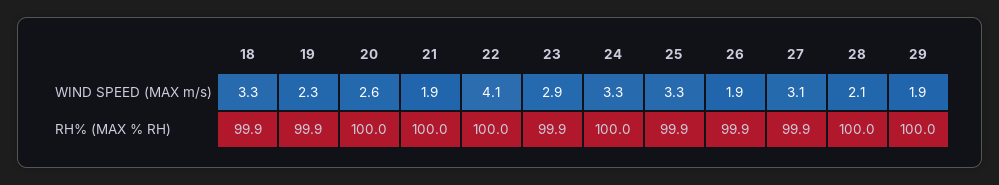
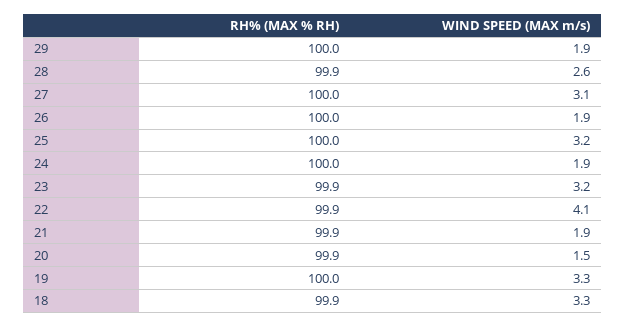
  {
    "18": {
      "WIND SPEED (MAX m/s)": 3.3,
      "RH% (MAX % RH)": 99.9
    },
    "19": {
-     "WIND SPEED (MAX m/s)": 2.3,
+     "WIND SPEED (MAX m/s)": 3.3,
-     "RH% (MAX % RH)": 99.9
+     "RH% (MAX % RH)": 100
    },
    "20": {
-     "WIND SPEED (MAX m/s)": 2.6,
+     "WIND SPEED (MAX m/s)": 1.5,
-     "RH% (MAX % RH)": 100
+     "RH% (MAX % RH)": 99.9
    },
    "21": {
      "WIND SPEED (MAX m/s)": 1.9,
-     "RH% (MAX % RH)": 100
+     "RH% (MAX % RH)": 99.9
    },
    "22": {
      "WIND SPEED (MAX m/s)": 4.1,
-     "RH% (MAX % RH)": 100
+     "RH% (MAX % RH)": 99.9
    },
    "23": {
-     "WIND SPEED (MAX m/s)": 2.9,
+     "WIND SPEED (MAX m/s)": 3.2,
      "RH% (MAX % RH)": 99.9
    },
    "24": {
-     "WIND SPEED (MAX m/s)": 3.3,
+     "WIND SPEED (MAX m/s)": 1.9,
      "RH% (MAX % RH)": 100
    },
    "25": {
-     "WIND SPEED (MAX m/s)": 3.3,
+     "WIND SPEED (MAX m/s)": 3.2,
-     "RH% (MAX % RH)": 99.9
+     "RH% (MAX % RH)": 100
    },
    "26": {
      "WIND SPEED (MAX m/s)": 1.9,
-     "RH% (MAX % RH)": 99.9
+     "RH% (MAX % RH)": 100
    },
    "27": {
      "WIND SPEED (MAX m/s)": 3.1,
-     "RH% (MAX % RH)": 99.9
+     "RH% (MAX % RH)": 100
    },
    "28": {
-     "WIND SPEED (MAX m/s)": 2.1,
+     "WIND SPEED (MAX m/s)": 2.6,
-     "RH% (MAX % RH)": 100
+     "RH% (MAX % RH)": 99.9
    },
    "29": {
      "WIND SPEED (MAX m/s)": 1.9,
      "RH% (MAX % RH)": 100
    }
  }

